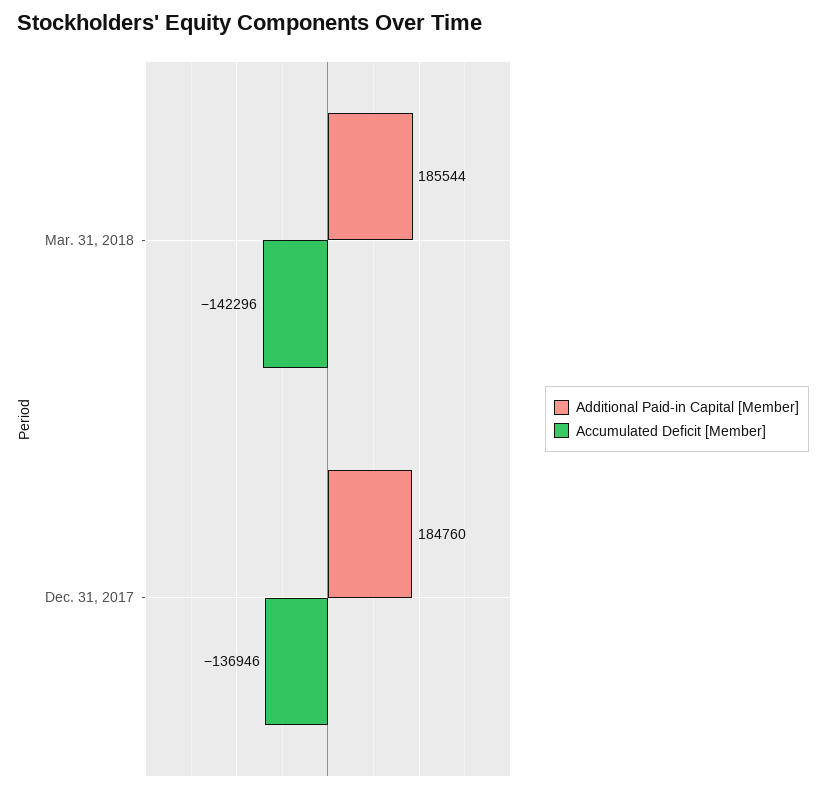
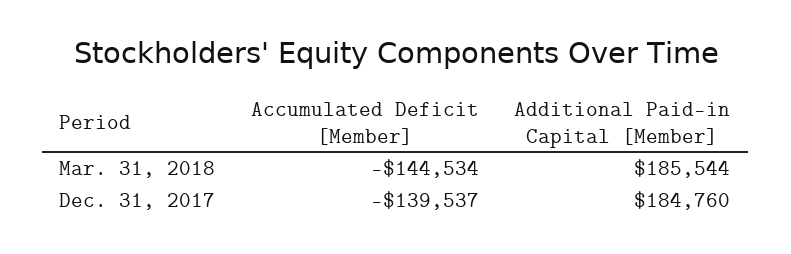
  {
    "Additional Paid-in Capital [Member]": {
      "Mar. 31, 2018": 185544,
      "Dec. 31, 2017": 184760
    },
    "Accumulated Deficit [Member]": {
-     "Mar. 31, 2018": -142296,
+     "Mar. 31, 2018": -144534,
-     "Dec. 31, 2017": -136946
+     "Dec. 31, 2017": -139537
    }
  }

